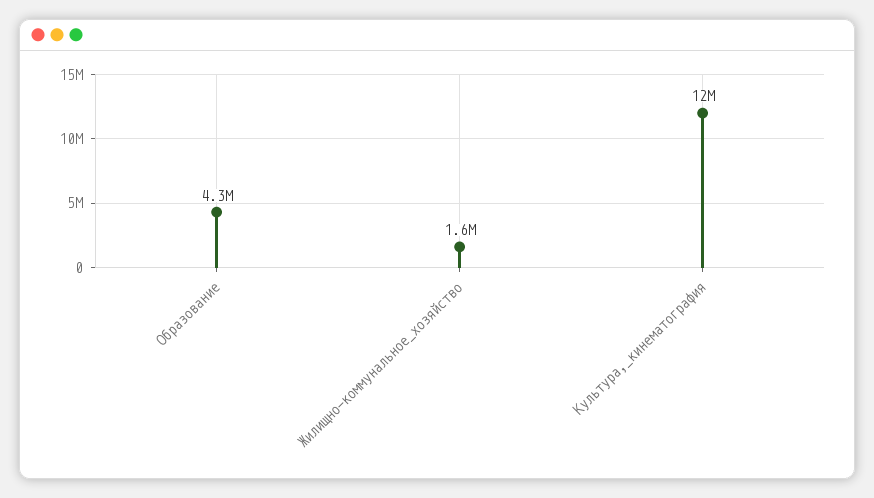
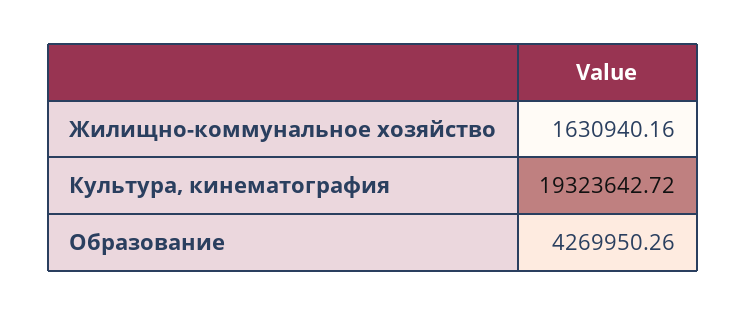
  {
    "Образование": 4269950.26,
    "Жилищно-коммунальное_хозяйство": 1630940.16,
-   "Культура,_кинематография": 12000000
+   "Культура,_кинематография": 19323642.72
  }

